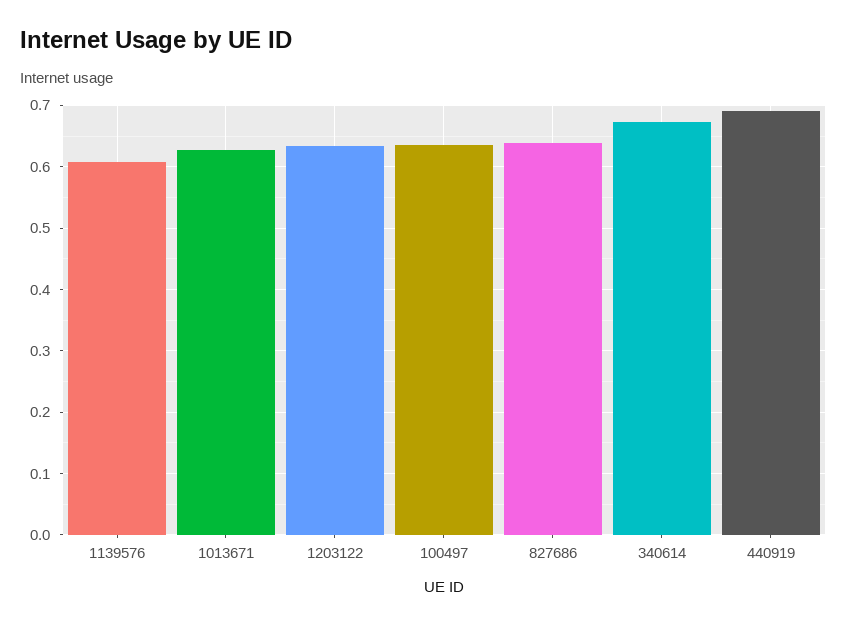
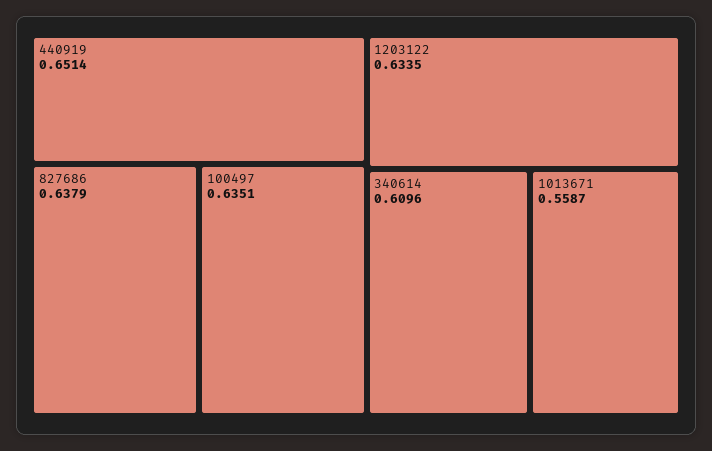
  {
-   "1139576": 0.61,
-   "1013671": 0.63,
+   "1013671": 0.5587,
    "1203122": 0.6335,
    "100497": 0.6351,
    "827686": 0.6379,
-   "340614": 0.67,
+   "340614": 0.6096,
-   "440919": 0.69
+   "440919": 0.6514
  }

